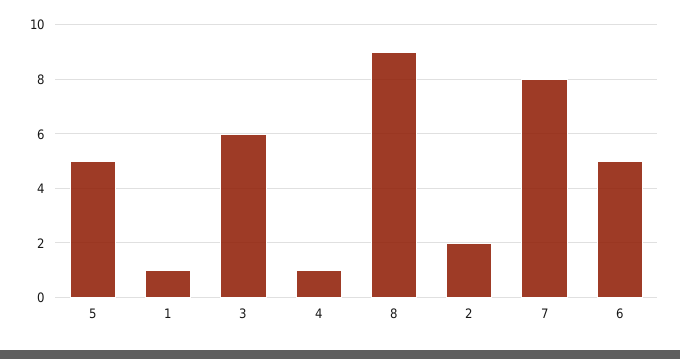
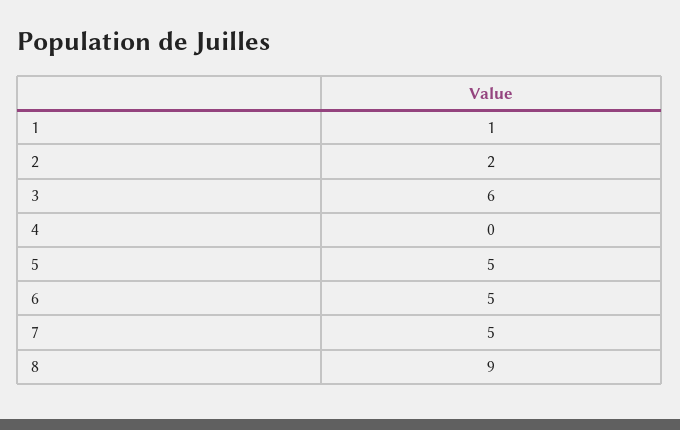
  {
    "5": 5,
    "1": 1,
    "3": 6,
-   "4": 1,
+   "4": 0,
    "8": 9,
    "2": 2,
-   "7": 8,
+   "7": 5,
    "6": 5
  }

